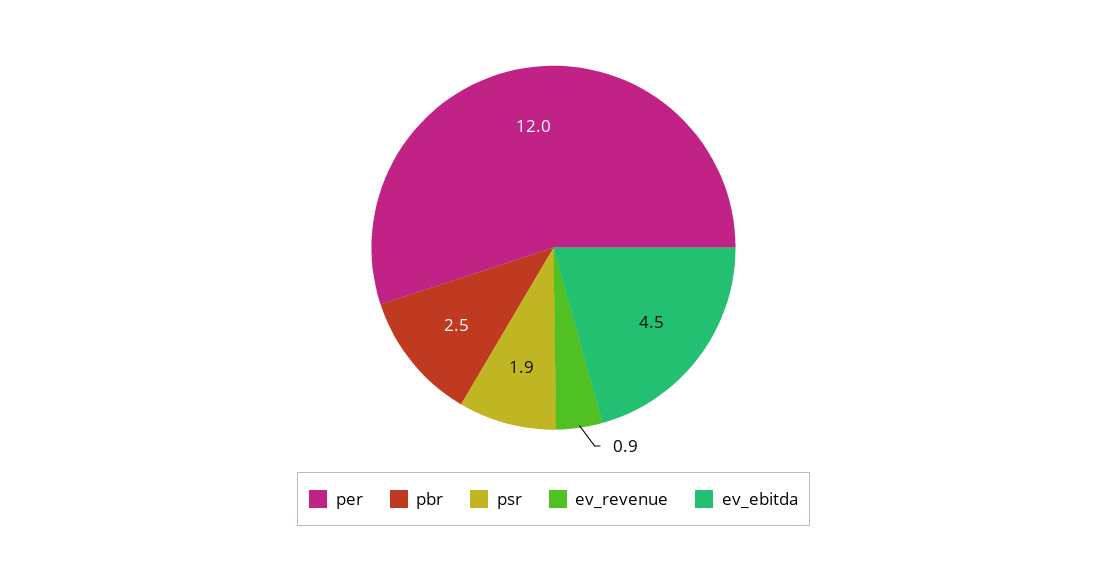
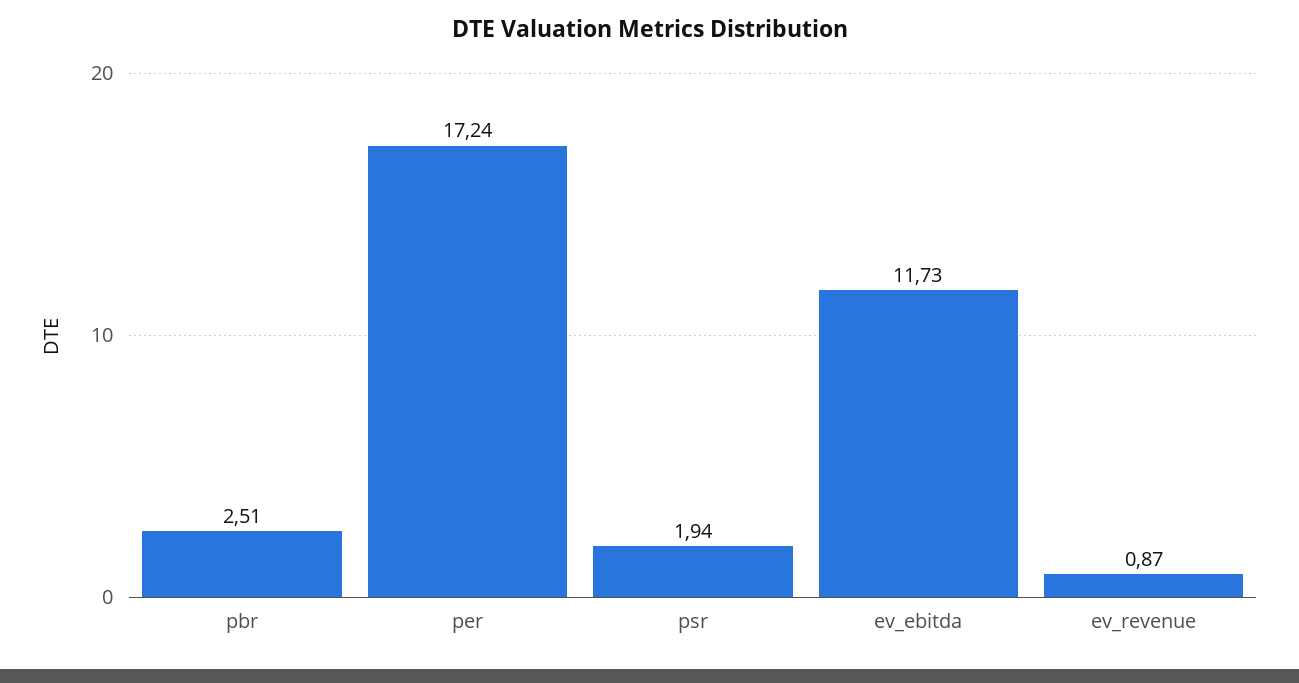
  {
-   "per": 12,
+   "per": 17.24,
    "pbr": 2.51,
    "psr": 1.94,
    "ev_revenue": 0.87,
-   "ev_ebitda": 4.5
+   "ev_ebitda": 11.73
  }

